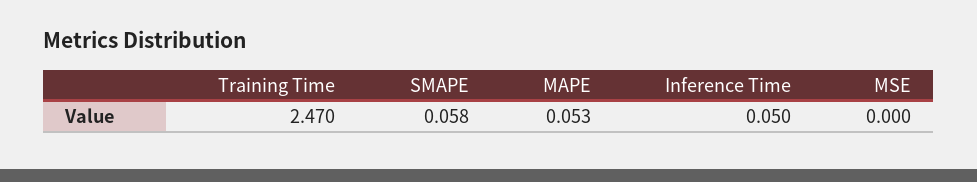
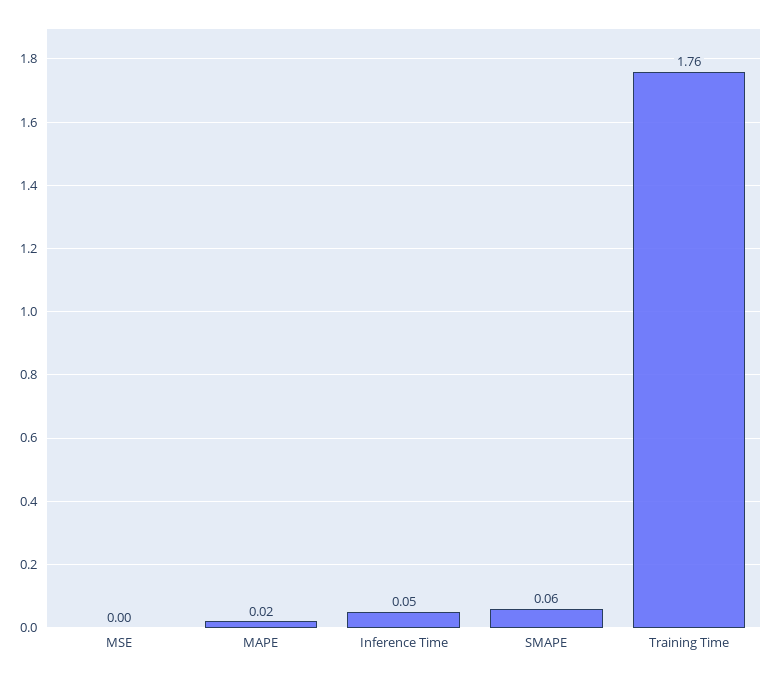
  {
-   "Training Time": 2.47,
+   "Training Time": 1.76,
    "SMAPE": 0.058,
-   "MAPE": 0.053,
+   "MAPE": 0.02,
    "Inference Time": 0.05,
    "MSE": 0
  }

